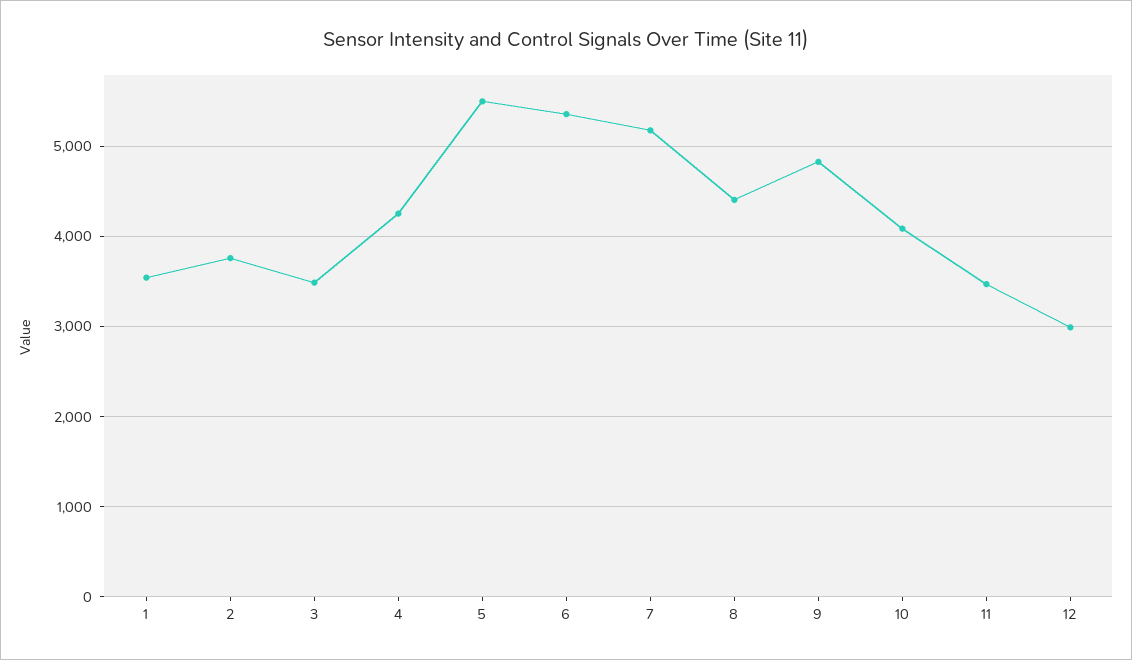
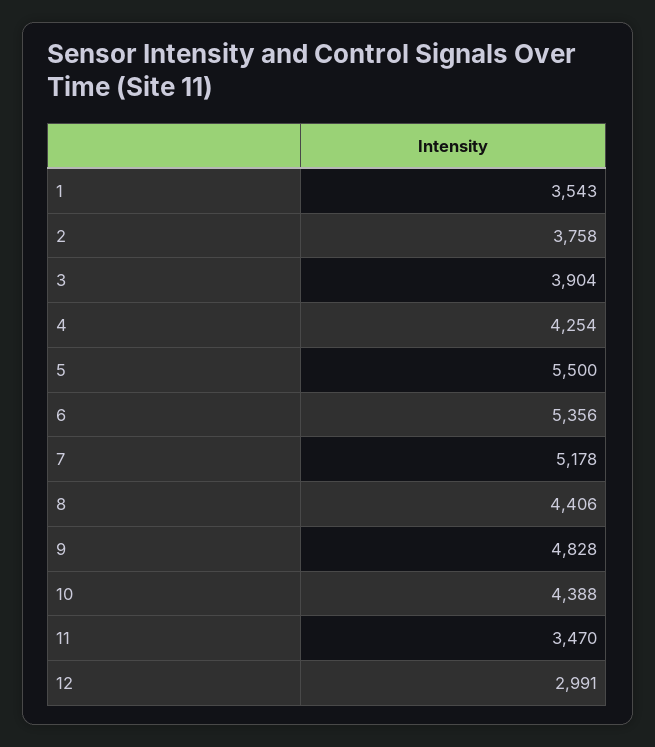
  {
    "1": 3543,
    "2": 3758,
-   "3": 3500,
+   "3": 3904,
    "4": 4254,
    "5": 5500,
    "6": 5356,
    "7": 5178,
    "8": 4406,
    "9": 4828,
-   "10": 4100,
+   "10": 4388,
    "11": 3470,
    "12": 2991
  }

